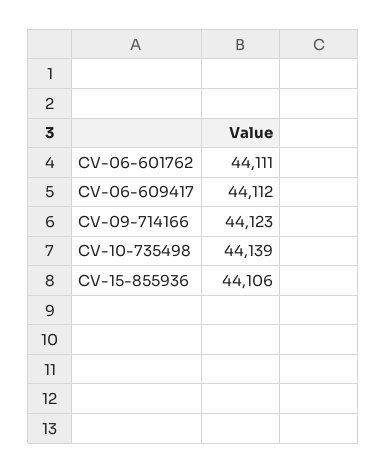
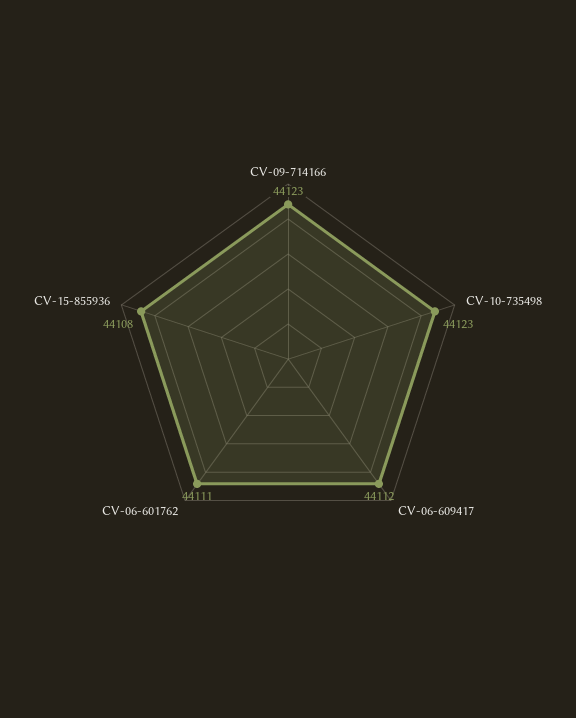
  {
    "CV-06-601762": 44111,
    "CV-06-609417": 44112,
    "CV-09-714166": 44123,
-   "CV-10-735498": 44139,
+   "CV-10-735498": 44123,
-   "CV-15-855936": 44106
+   "CV-15-855936": 44108
  }

